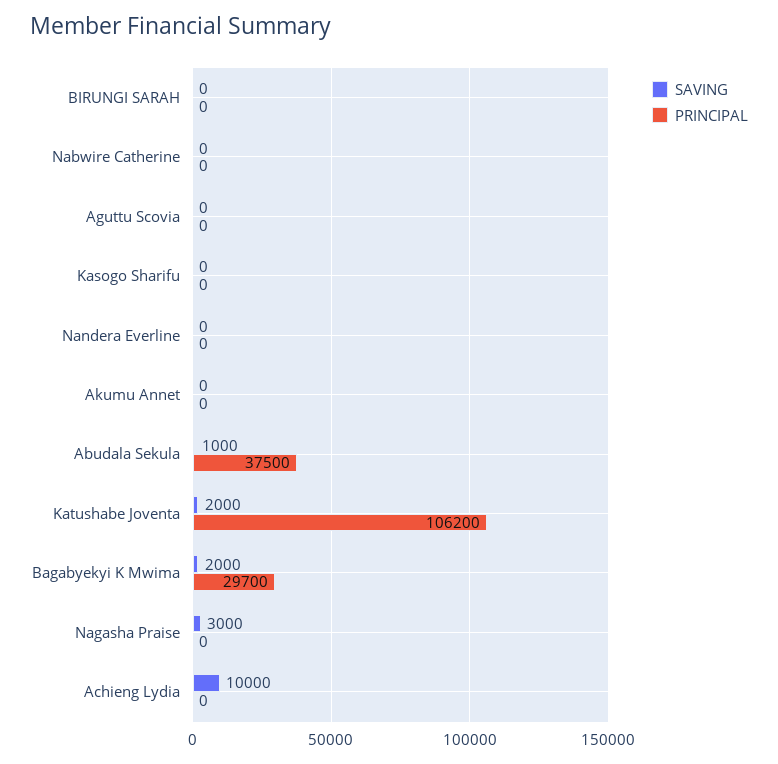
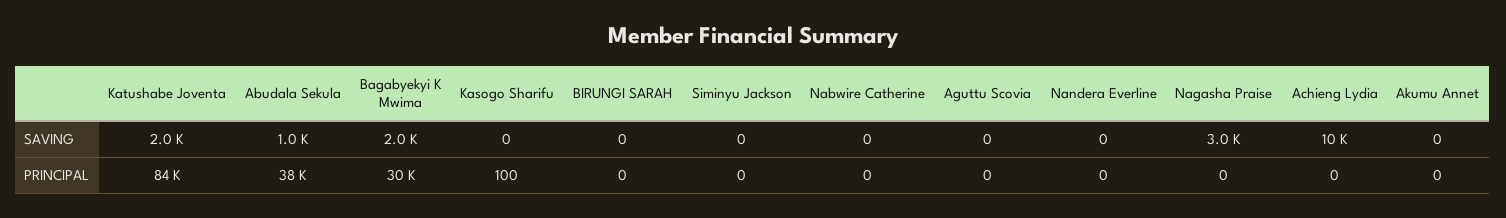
  {
    "SAVING": {
      "BIRUNGI SARAH": 0,
      "Nabwire Catherine": 0,
      "Aguttu Scovia": 0,
      "Kasogo Sharifu": 0,
      "Nandera Everline": 0,
      "Akumu Annet": 0,
      "Abudala Sekula": 1000,
      "Katushabe Joventa": 2000,
      "Bagabyekyi K Mwima": 2000,
      "Nagasha Praise": 3000,
-     "Achieng Lydia": 10000
+     "Achieng Lydia": 10000,
+     "Siminyu Jackson": 0
    },
    "PRINCIPAL": {
      "BIRUNGI SARAH": 0,
      "Nabwire Catherine": 0,
      "Aguttu Scovia": 0,
-     "Kasogo Sharifu": 0,
+     "Kasogo Sharifu": 100,
      "Nandera Everline": 0,
      "Akumu Annet": 0,
      "Abudala Sekula": 37500,
-     "Katushabe Joventa": 106200,
+     "Katushabe Joventa": 84000,
      "Bagabyekyi K Mwima": 29700,
      "Nagasha Praise": 0,
-     "Achieng Lydia": 0
+     "Achieng Lydia": 0,
+     "Siminyu Jackson": 0
    }
  }

